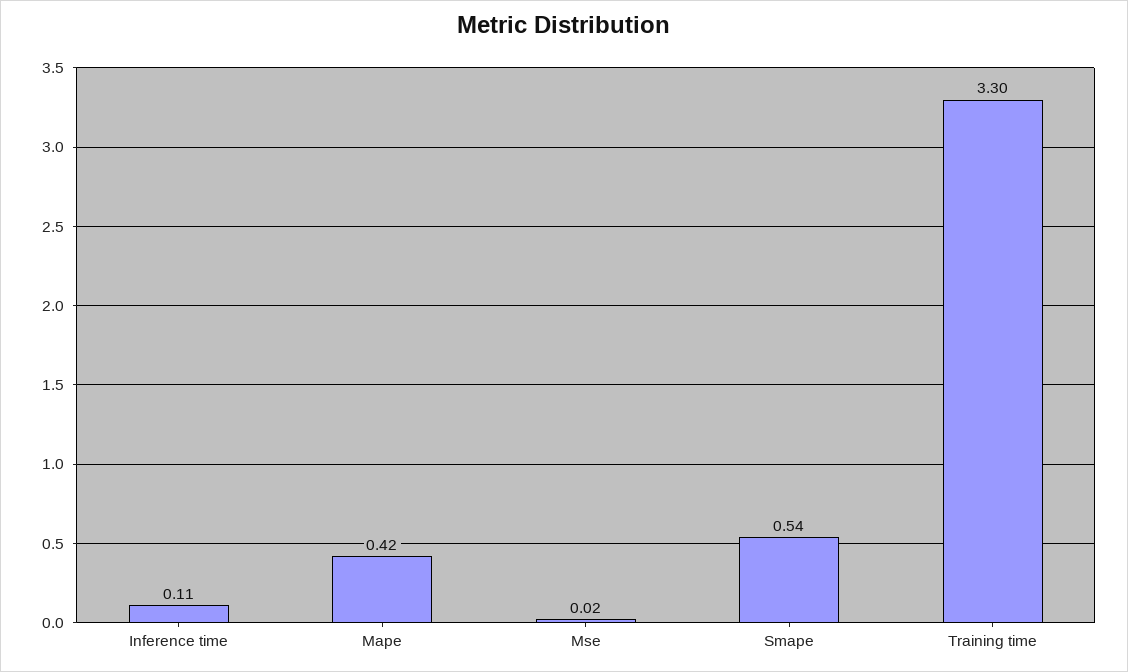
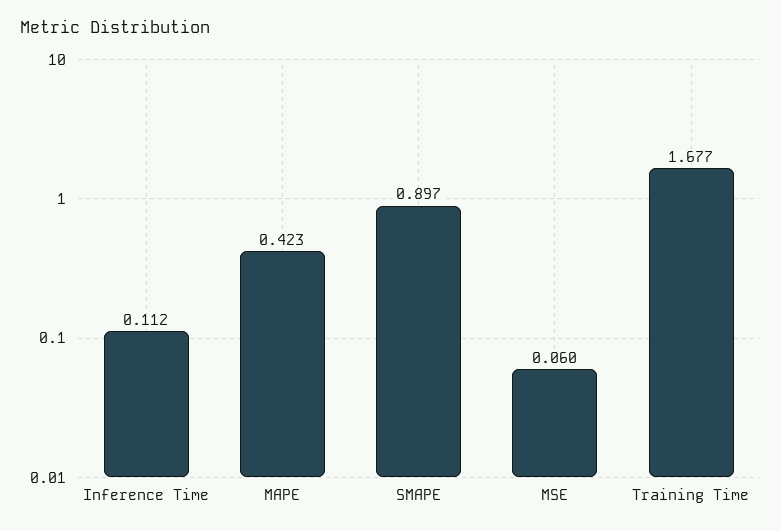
  {
    "Inference time": 0.112,
    "Mape": 0.423,
-   "Mse": 0.02,
+   "Mse": 0.06,
-   "Smape": 0.54,
+   "Smape": 0.897,
-   "Training time": 3.3
+   "Training time": 1.677
  }

